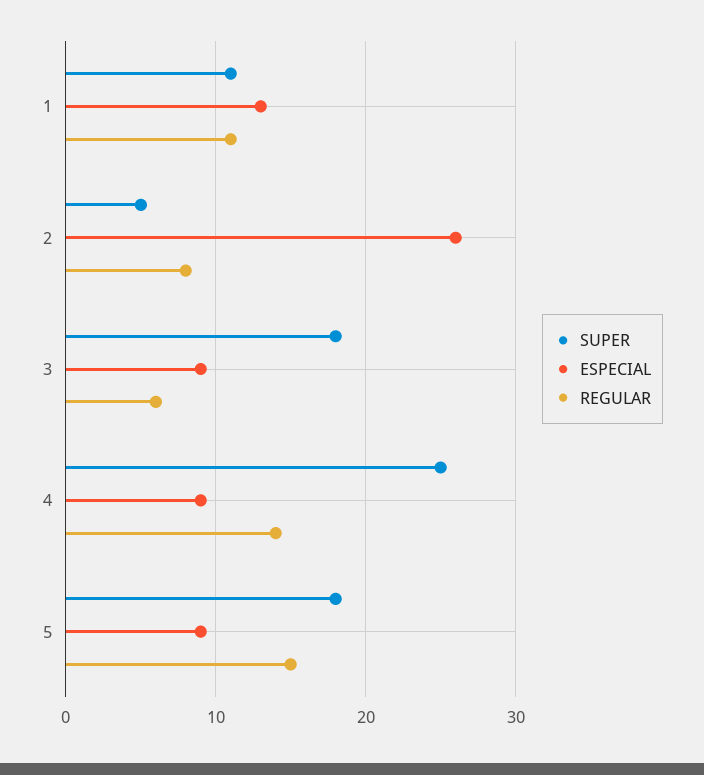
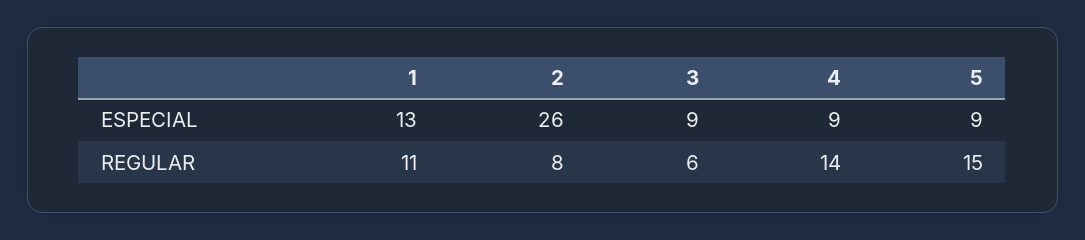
  {
-   "SUPER": {
-     "1": 11,
-     "2": 5,
-     "3": 18,
-     "4": 25,
-     "5": 18
-   },
    "ESPECIAL": {
      "1": 13,
      "2": 26,
      "3": 9,
      "4": 9,
      "5": 9
    },
    "REGULAR": {
      "1": 11,
      "2": 8,
      "3": 6,
      "4": 14,
      "5": 15
    }
  }

